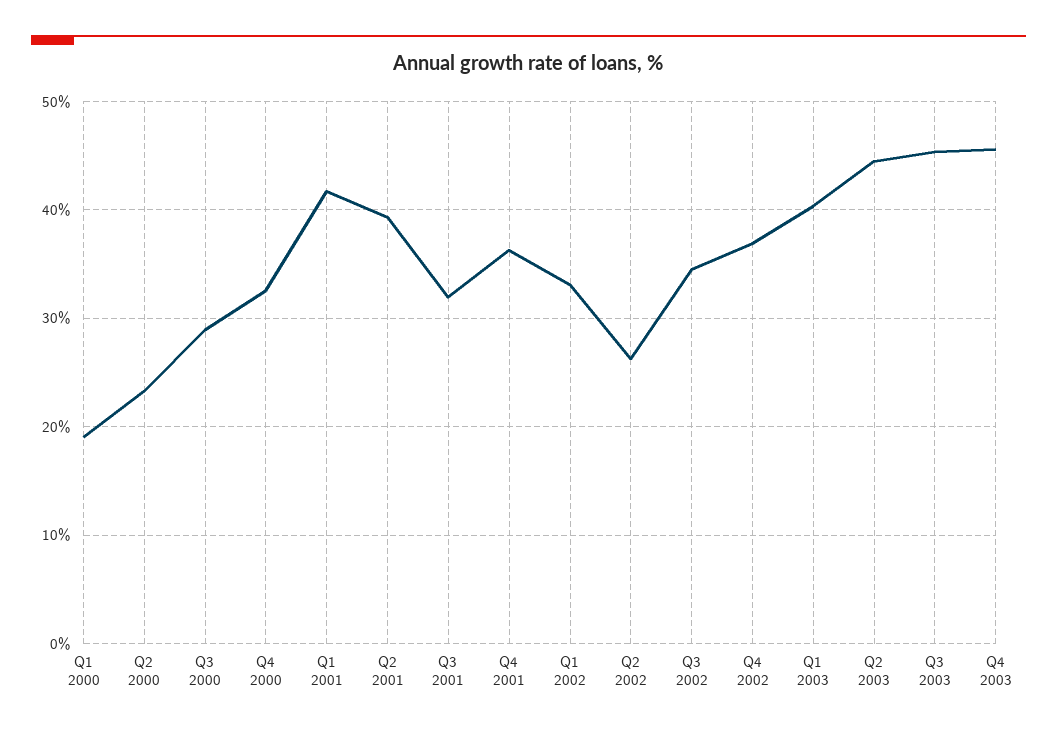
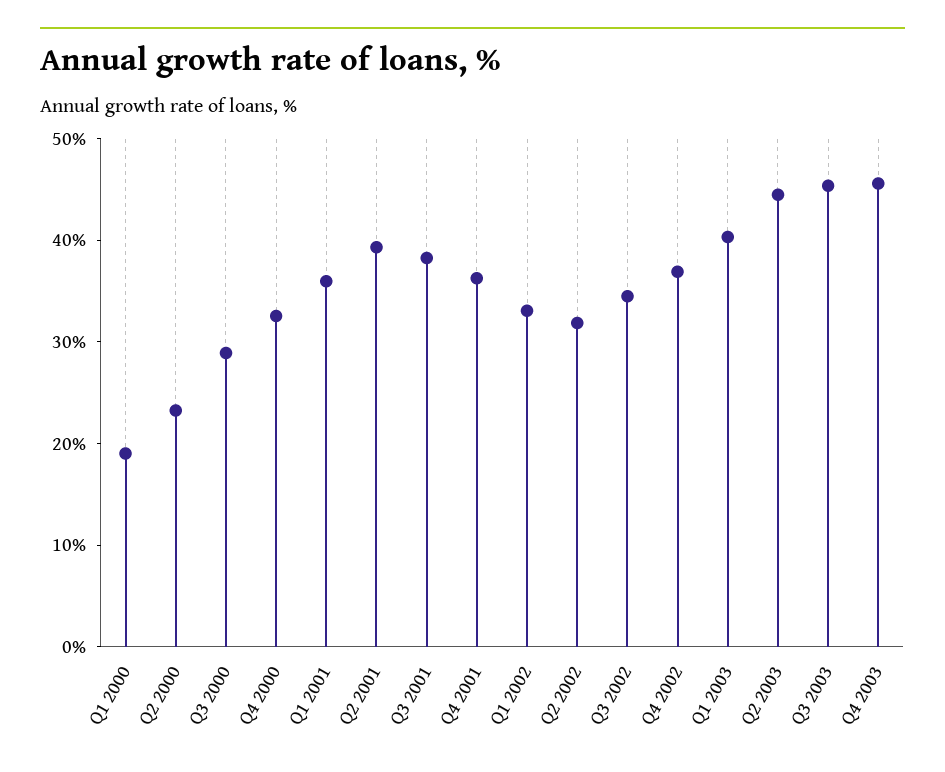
  {
    "Q1 2000": 19,
    "Q2 2000": 23,
    "Q3 2000": 29,
    "Q4 2000": 33,
-   "Q1 2001": 42,
+   "Q1 2001": 36,
    "Q2 2001": 39,
-   "Q3 2001": 32,
+   "Q3 2001": 38,
    "Q4 2001": 36,
    "Q1 2002": 33,
-   "Q2 2002": 26,
+   "Q2 2002": 32,
    "Q3 2002": 35,
    "Q4 2002": 37,
    "Q1 2003": 40,
    "Q2 2003": 44,
    "Q3 2003": 45,
    "Q4 2003": 46
  }

